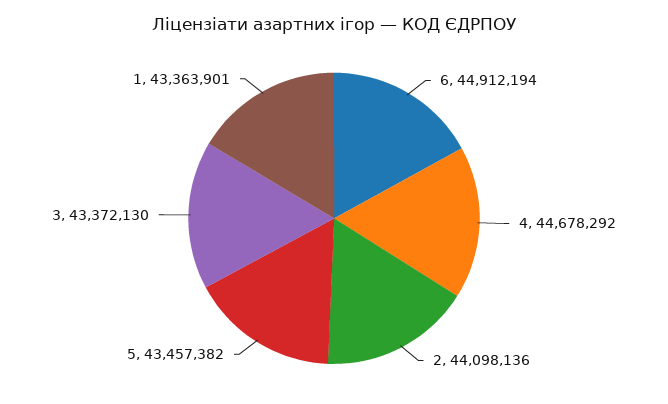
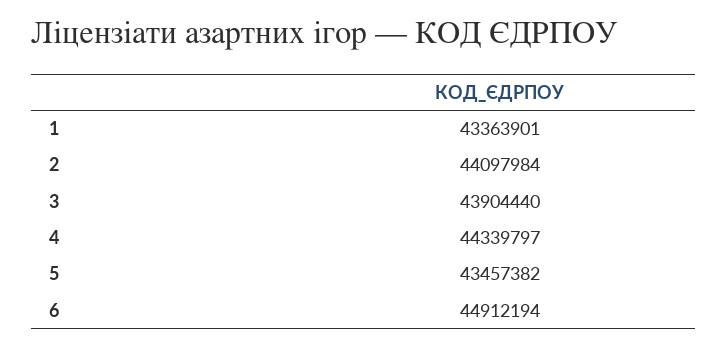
  {
    "6": 44912194,
-   "4": 44678292,
+   "4": 44339797,
-   "2": 44098136,
+   "2": 44097984,
    "5": 43457382,
-   "3": 43372130,
+   "3": 43904440,
    "1": 43363901
  }

